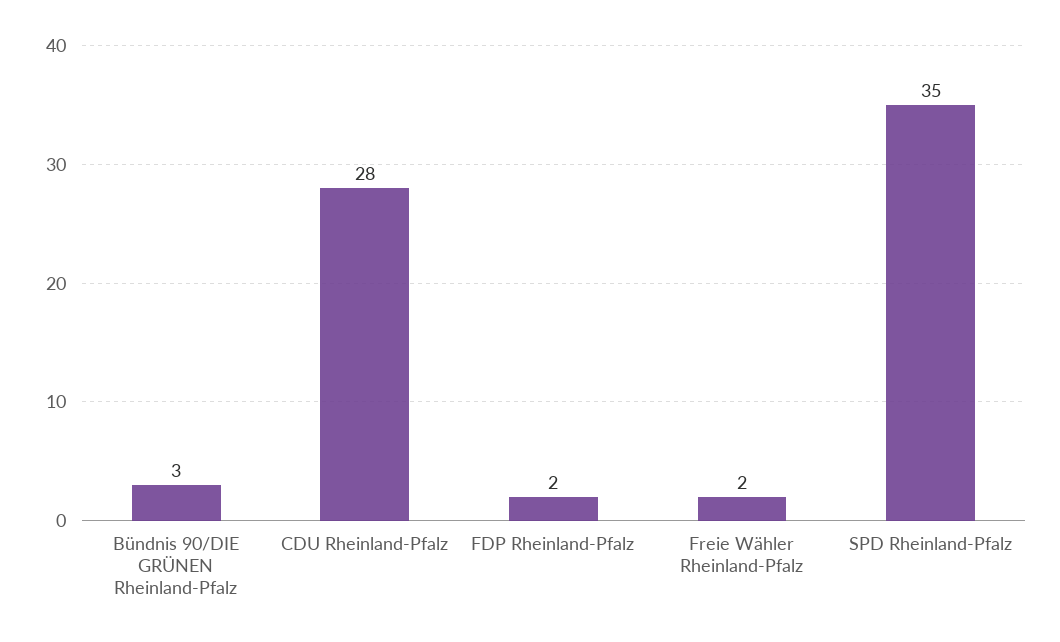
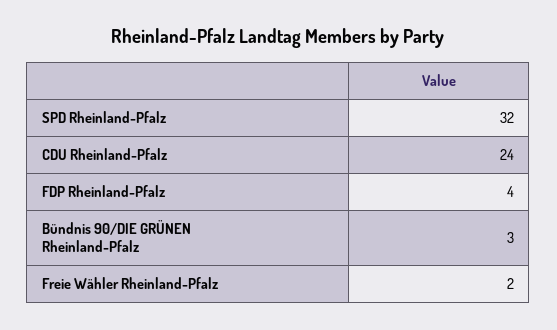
  {
    "Bündnis 90/DIE GRÜNEN Rheinland-Pfalz": 3,
-   "CDU Rheinland-Pfalz": 28,
+   "CDU Rheinland-Pfalz": 24,
-   "FDP Rheinland-Pfalz": 2,
+   "FDP Rheinland-Pfalz": 4,
    "Freie Wähler Rheinland-Pfalz": 2,
-   "SPD Rheinland-Pfalz": 35
+   "SPD Rheinland-Pfalz": 32
  }

